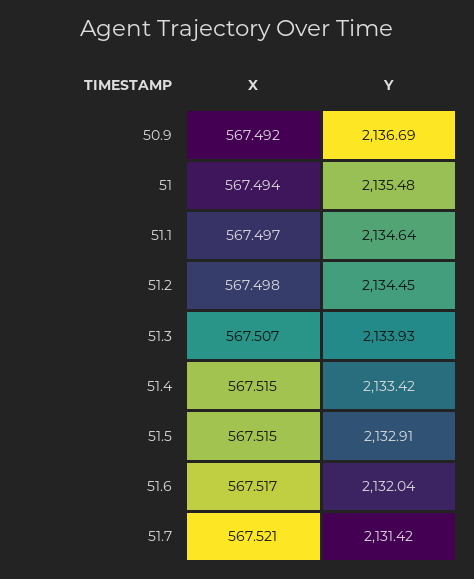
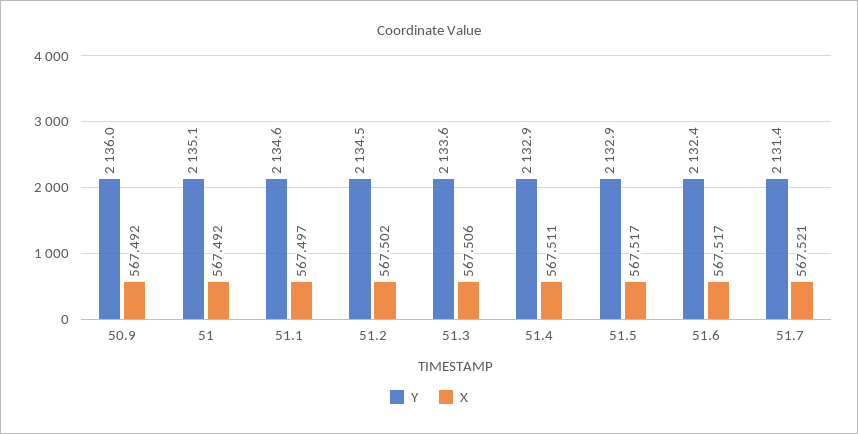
  {
    "X": {
      "50.9": 567.492,
-     "51": 567.494,
+     "51": 567.492,
      "51.1": 567.497,
-     "51.2": 567.498,
+     "51.2": 567.502,
-     "51.3": 567.507,
+     "51.3": 567.506,
-     "51.4": 567.515,
+     "51.4": 567.511,
-     "51.5": 567.515,
+     "51.5": 567.517,
      "51.6": 567.517,
      "51.7": 567.521
    },
    "Y": {
-     "50.9": 2136.69,
+     "50.9": 2136,
-     "51": 2135.48,
+     "51": 2135.1,
      "51.1": 2134.64,
      "51.2": 2134.45,
-     "51.3": 2133.93,
+     "51.3": 2133.6,
-     "51.4": 2133.42,
+     "51.4": 2132.9,
      "51.5": 2132.91,
-     "51.6": 2132.04,
+     "51.6": 2132.4,
      "51.7": 2131.42
    }
  }

